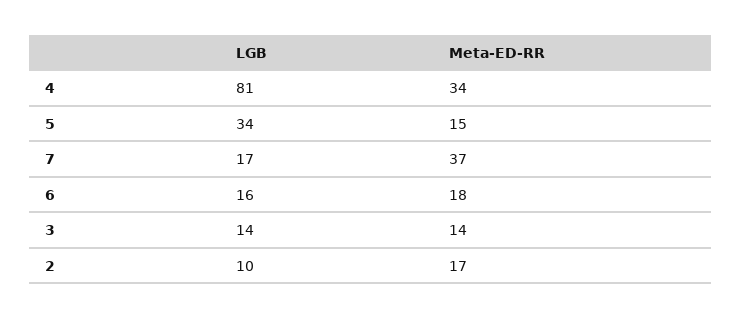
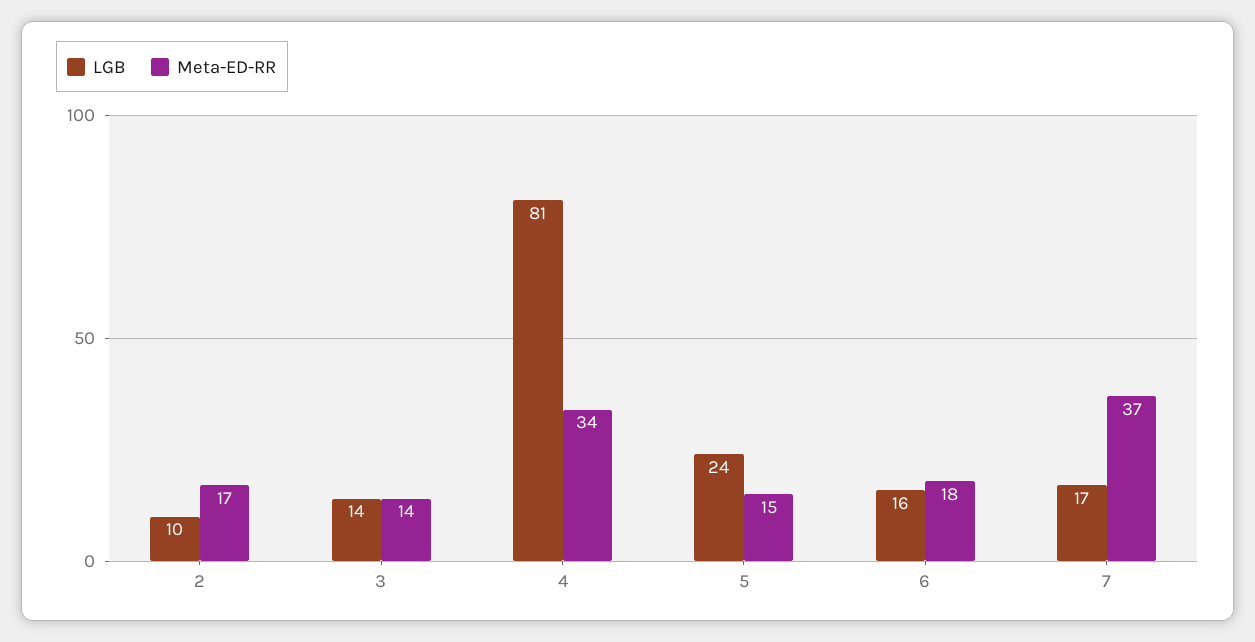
  {
    "LGB": {
      "4": 81,
-     "5": 34,
+     "5": 24,
      "7": 17,
      "6": 16,
      "3": 14,
      "2": 10
    },
    "Meta-ED-RR": {
      "4": 34,
      "5": 15,
      "7": 37,
      "6": 18,
      "3": 14,
      "2": 17
    }
  }

